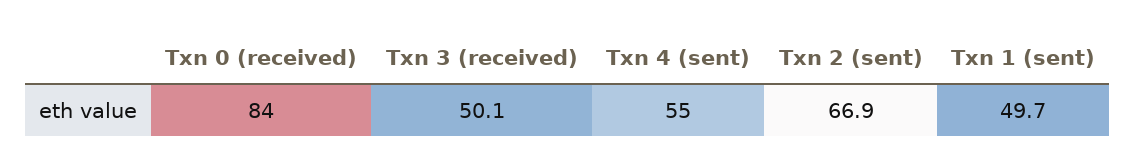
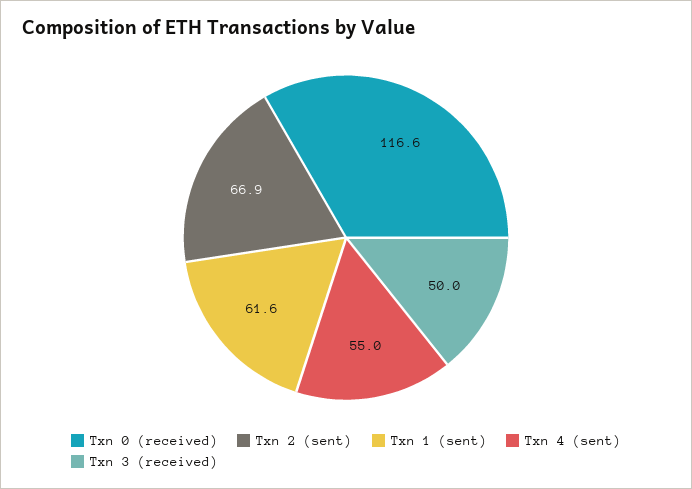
  {
-   "Txn 0 (received)": 84,
+   "Txn 0 (received)": 116.6,
-   "Txn 3 (received)": 50.1,
+   "Txn 3 (received)": 50,
    "Txn 4 (sent)": 55,
    "Txn 2 (sent)": 66.9,
-   "Txn 1 (sent)": 49.7
+   "Txn 1 (sent)": 61.6
  }

